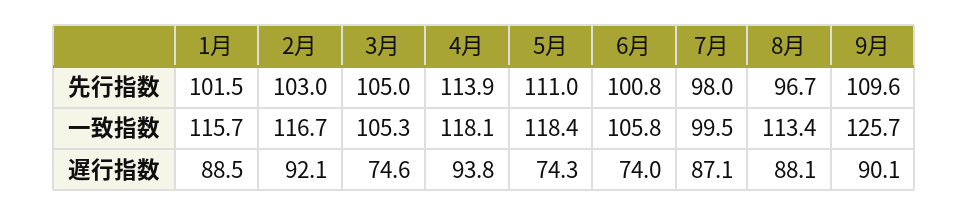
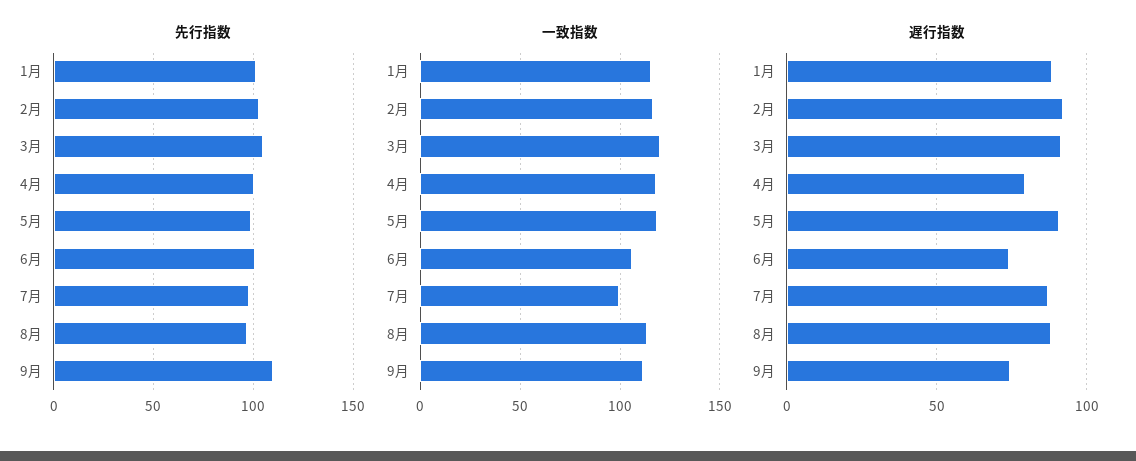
  {
    "先行指数": {
      "1月": 101.5,
      "2月": 103,
      "3月": 105,
-     "4月": 113.9,
+     "4月": 100,
-     "5月": 111,
+     "5月": 100,
      "6月": 100.8,
      "7月": 98,
      "8月": 96.7,
      "9月": 109.6
    },
    "一致指数": {
      "1月": 115.7,
      "2月": 116.7,
-     "3月": 105.3,
+     "3月": 120,
      "4月": 118.1,
      "5月": 118.4,
      "6月": 105.8,
      "7月": 99.5,
      "8月": 113.4,
-     "9月": 125.7
+     "9月": 110
    },
    "遅行指数": {
      "1月": 88.5,
      "2月": 92.1,
-     "3月": 74.6,
+     "3月": 90,
-     "4月": 93.8,
+     "4月": 80,
-     "5月": 74.3,
+     "5月": 90,
      "6月": 74,
      "7月": 87.1,
      "8月": 88.1,
-     "9月": 90.1
+     "9月": 75
    }
  }

